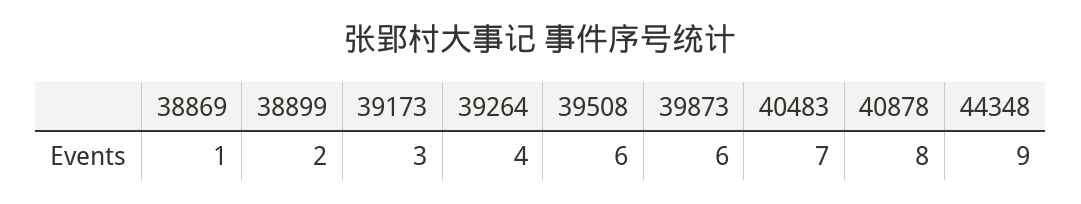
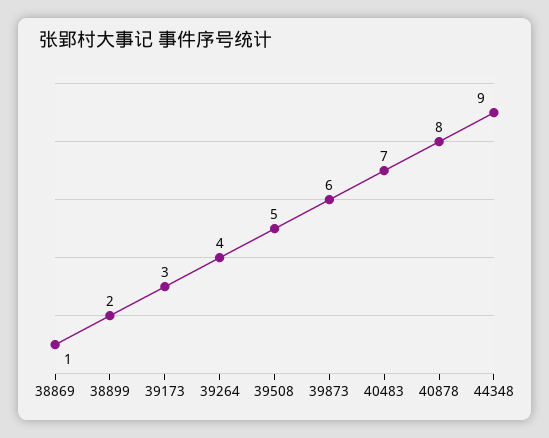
  {
    "38869": 1,
    "38899": 2,
    "39173": 3,
    "39264": 4,
-   "39508": 6,
+   "39508": 5,
    "39873": 6,
    "40483": 7,
    "40878": 8,
    "44348": 9
  }

